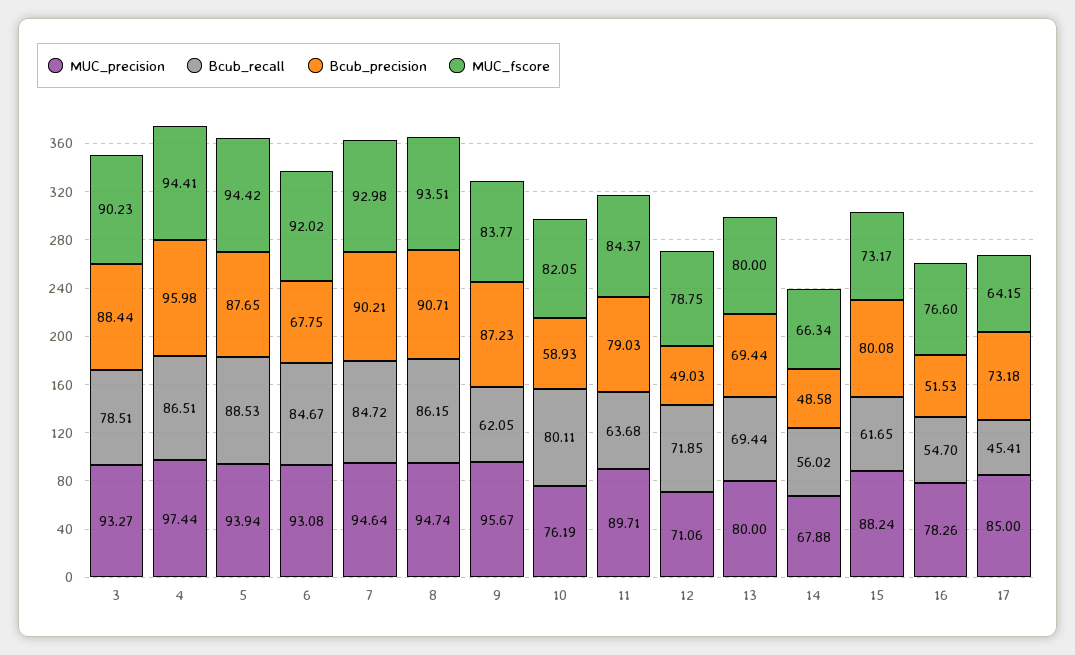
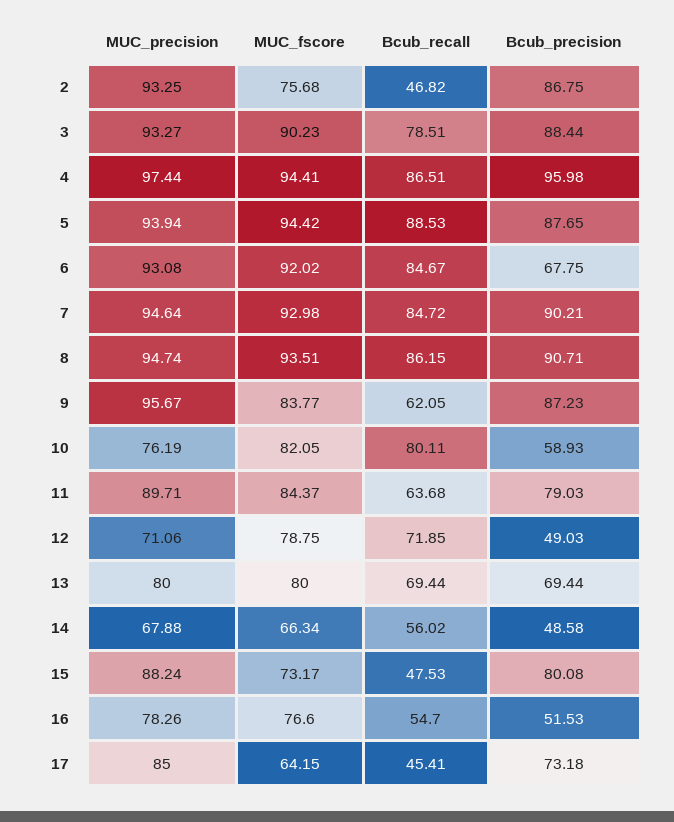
  {
    "MUC_precision": {
      "3": 93.27,
      "4": 97.44,
      "5": 93.94,
      "6": 93.08,
      "7": 94.64,
      "8": 94.74,
      "9": 95.67,
      "10": 76.19,
      "11": 89.71,
      "12": 71.06,
      "13": 80,
      "14": 67.88,
      "15": 88.24,
      "16": 78.26,
-     "17": 85
+     "17": 85,
+     "2": 93.25
    },
    "Bcub_recall": {
      "3": 78.51,
      "4": 86.51,
      "5": 88.53,
      "6": 84.67,
      "7": 84.72,
      "8": 86.15,
      "9": 62.05,
      "10": 80.11,
      "11": 63.68,
      "12": 71.85,
      "13": 69.44,
      "14": 56.02,
-     "15": 61.65,
+     "15": 47.53,
      "16": 54.7,
-     "17": 45.41
+     "17": 45.41,
+     "2": 46.82
    },
    "Bcub_precision": {
      "3": 88.44,
      "4": 95.98,
      "5": 87.65,
      "6": 67.75,
      "7": 90.21,
      "8": 90.71,
      "9": 87.23,
      "10": 58.93,
      "11": 79.03,
      "12": 49.03,
      "13": 69.44,
      "14": 48.58,
      "15": 80.08,
      "16": 51.53,
-     "17": 73.18
+     "17": 73.18,
+     "2": 86.75
    },
    "MUC_fscore": {
      "3": 90.23,
      "4": 94.41,
      "5": 94.42,
      "6": 92.02,
      "7": 92.98,
      "8": 93.51,
      "9": 83.77,
      "10": 82.05,
      "11": 84.37,
      "12": 78.75,
      "13": 80,
      "14": 66.34,
      "15": 73.17,
      "16": 76.6,
-     "17": 64.15
+     "17": 64.15,
+     "2": 75.68
    }
  }

